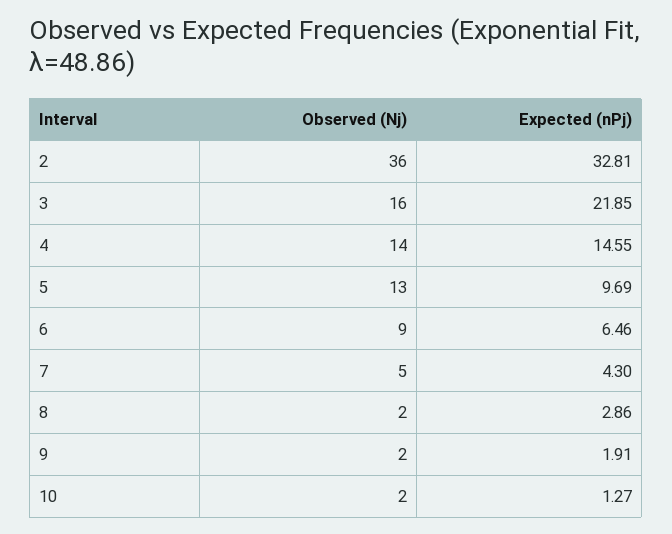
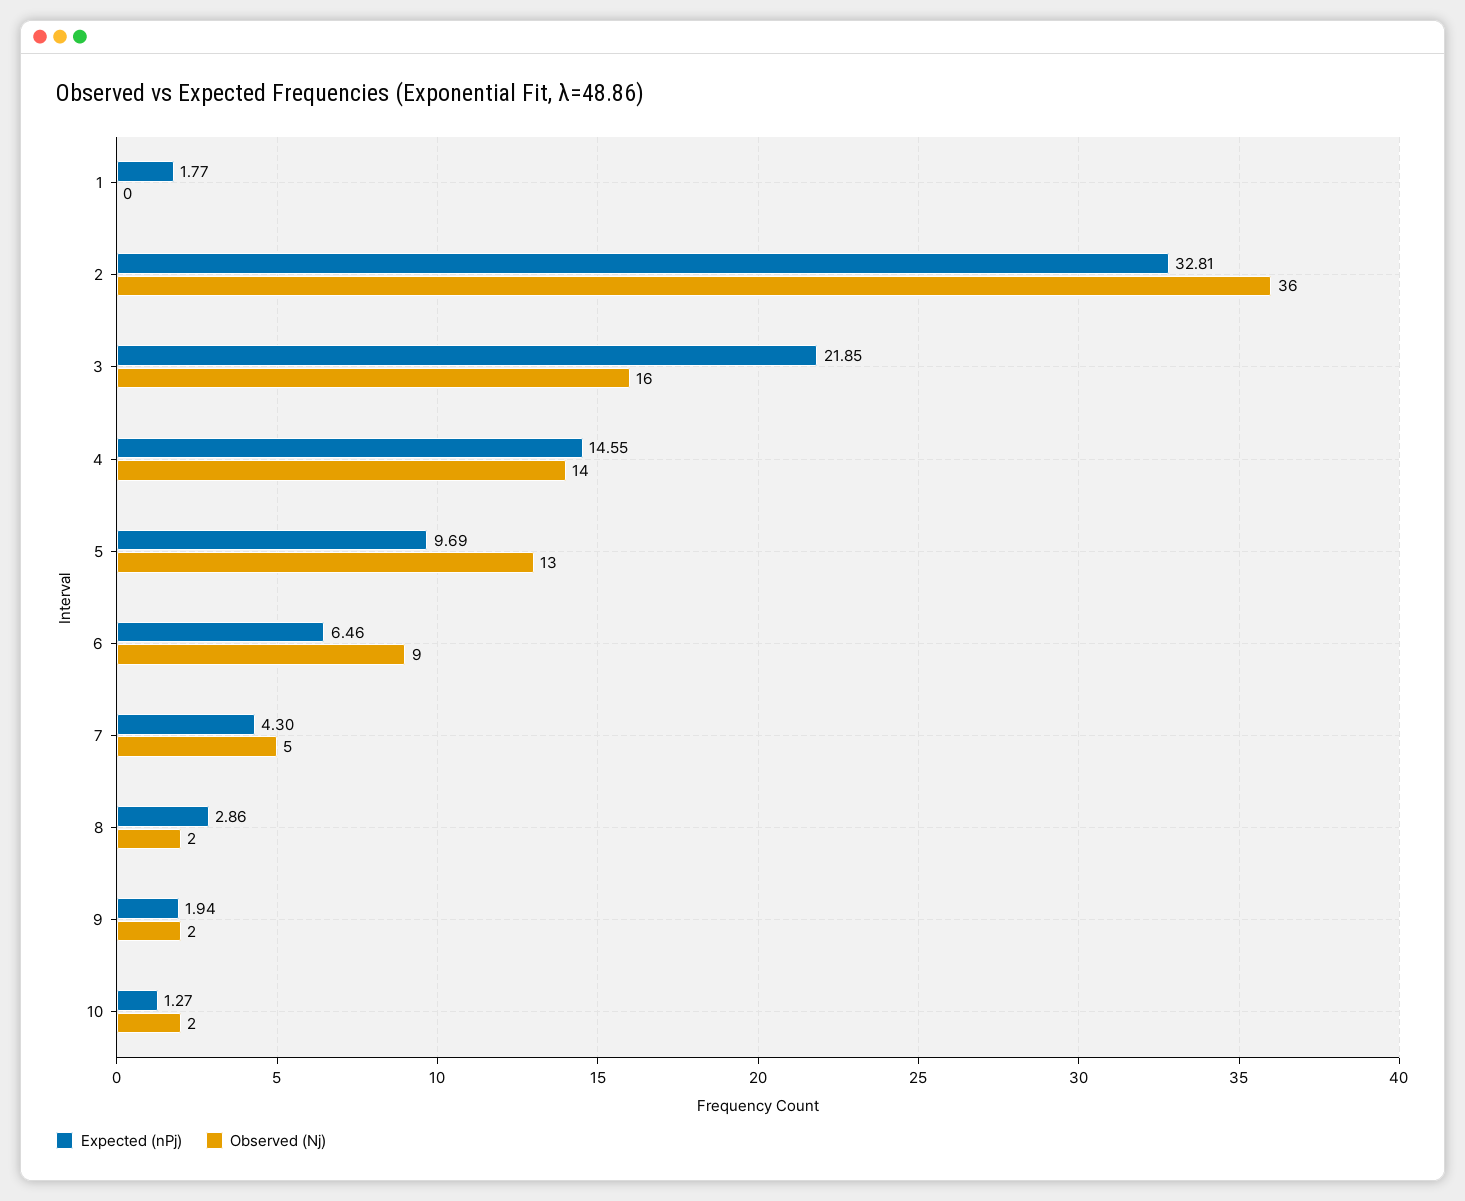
  {
    "Observed (Nj)": {
      "2": 36,
      "3": 16,
      "4": 14,
      "5": 13,
      "6": 9,
      "7": 5,
      "8": 2,
      "9": 2,
-     "10": 2
+     "10": 2,
+     "1": 0
    },
    "Expected (nPj)": {
      "2": 32.81,
      "3": 21.85,
      "4": 14.55,
      "5": 9.69,
      "6": 6.46,
      "7": 4.3,
      "8": 2.86,
-     "9": 1.91,
+     "9": 1.94,
-     "10": 1.27
+     "10": 1.27,
+     "1": 1.77
    }
  }

